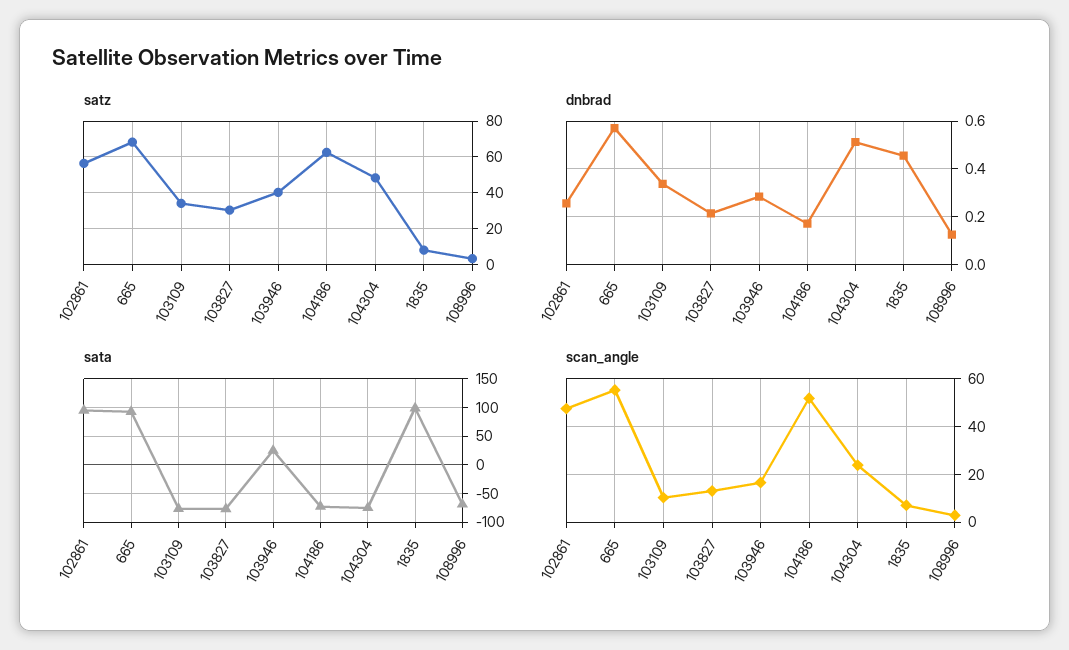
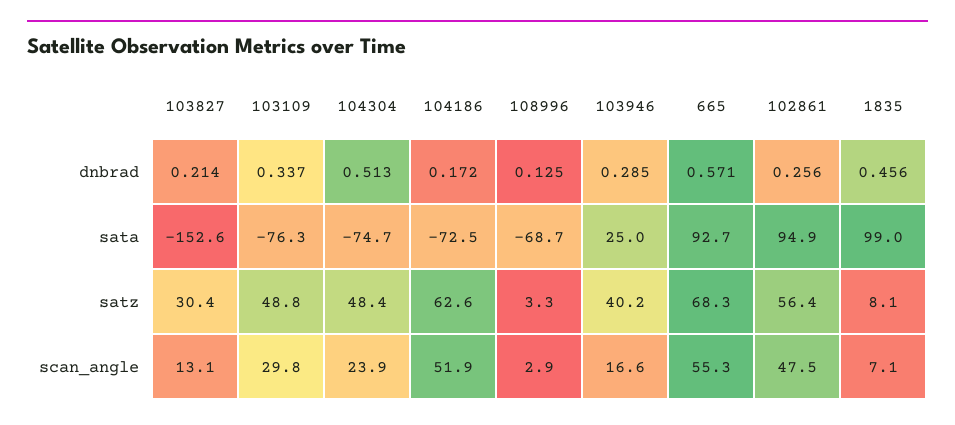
  {
    "satz": {
      "102861": 56.4,
      "665": 68.3,
-     "103109": 35,
+     "103109": 48.8,
      "103827": 30.4,
      "103946": 40.2,
      "104186": 62.6,
      "104304": 48.4,
      "1835": 8.1,
      "108996": 3.3
    },
    "dnbrad": {
      "102861": 0.256,
      "665": 0.571,
      "103109": 0.337,
      "103827": 0.214,
      "103946": 0.285,
      "104186": 0.172,
      "104304": 0.513,
      "1835": 0.456,
      "108996": 0.125
    },
    "sata": {
      "102861": 94.9,
      "665": 92.7,
      "103109": -76.3,
-     "103827": -75,
+     "103827": -152.6,
      "103946": 25,
      "104186": -72.5,
      "104304": -74.7,
      "1835": 99,
      "108996": -68.7
    },
    "scan_angle": {
      "102861": 47.5,
      "665": 55.3,
-     "103109": 10,
+     "103109": 29.8,
      "103827": 13.1,
      "103946": 16.6,
      "104186": 51.9,
      "104304": 23.9,
      "1835": 7.1,
      "108996": 2.9
    }
  }

